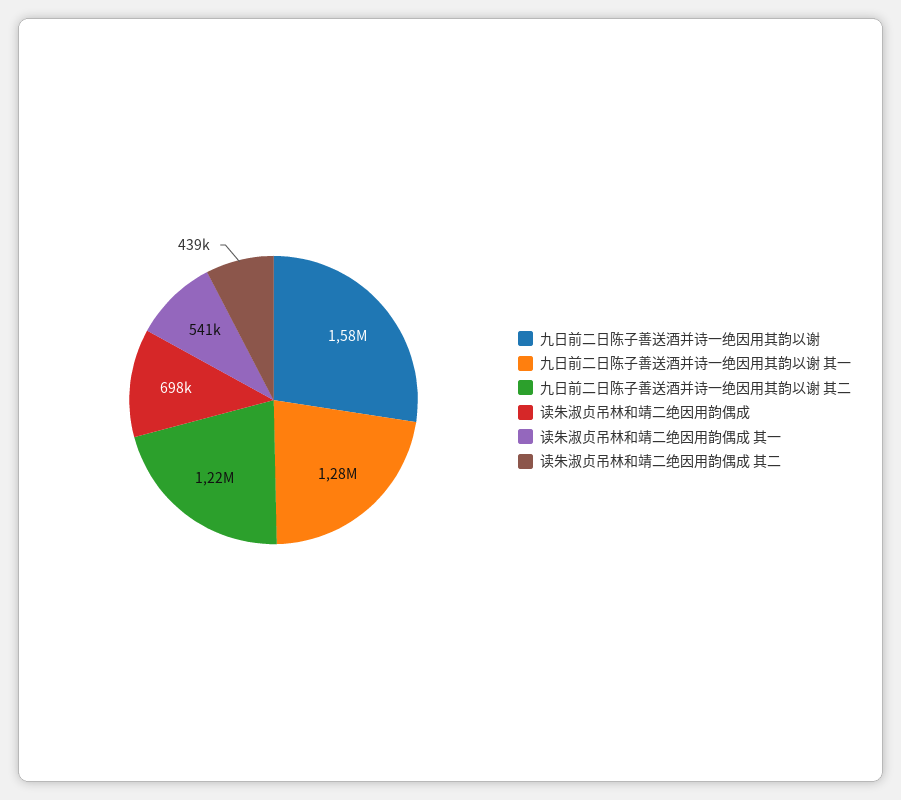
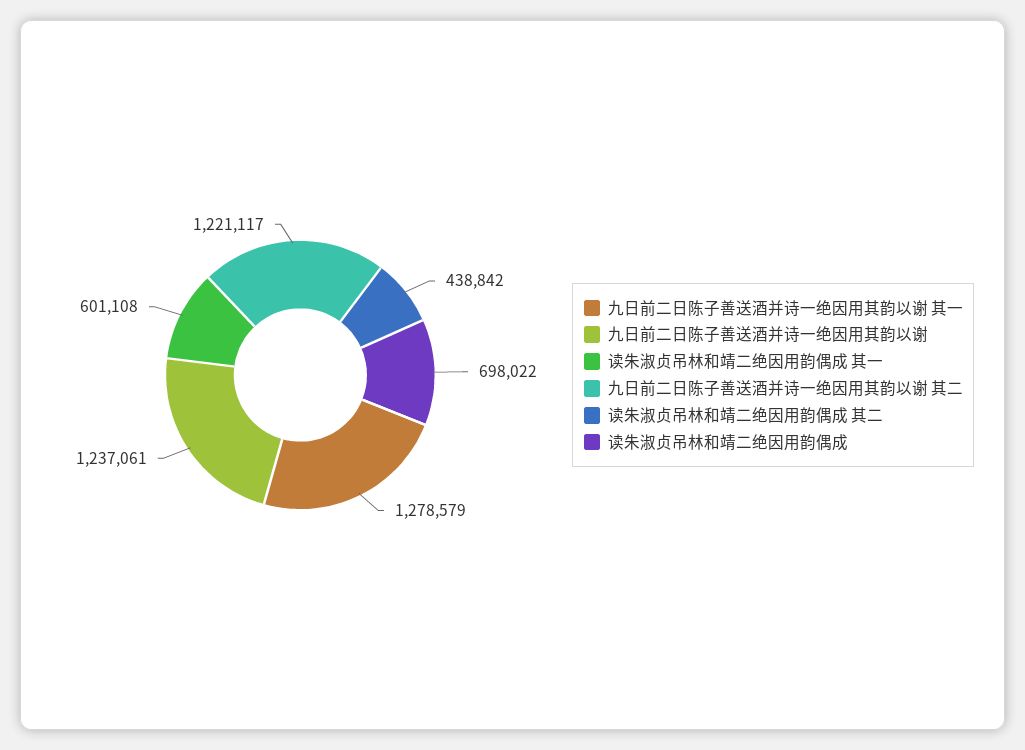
  {
-   "九日前二日陈子善送酒并诗一绝因用其韵以谢": 1580000,
+   "九日前二日陈子善送酒并诗一绝因用其韵以谢": 1237061,
    "九日前二日陈子善送酒并诗一绝因用其韵以谢 其一": 1278579,
    "九日前二日陈子善送酒并诗一绝因用其韵以谢 其二": 1221117,
    "读朱淑贞吊林和靖二绝因用韵偶成": 698022,
-   "读朱淑贞吊林和靖二绝因用韵偶成 其一": 541000,
+   "读朱淑贞吊林和靖二绝因用韵偶成 其一": 601108,
    "读朱淑贞吊林和靖二绝因用韵偶成 其二": 438842
  }

